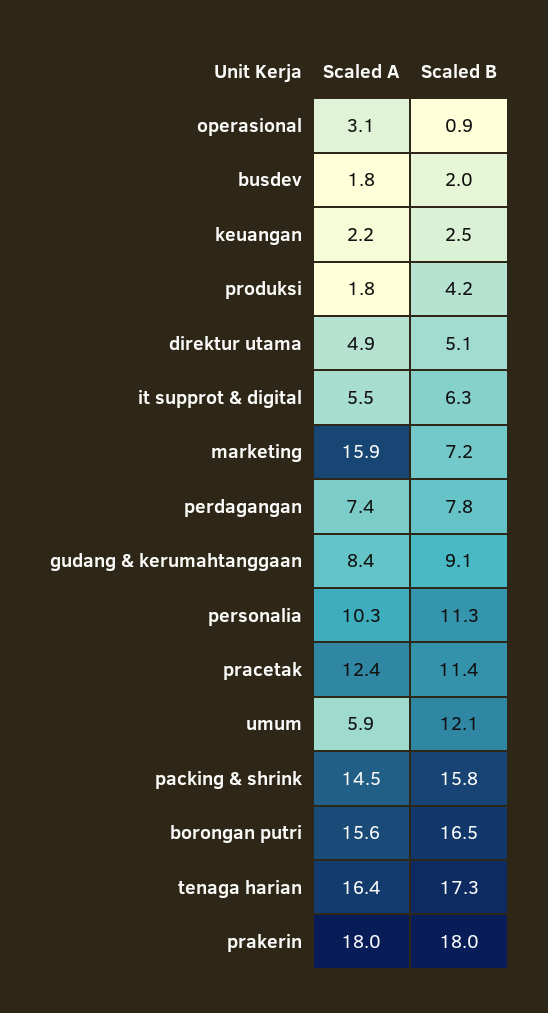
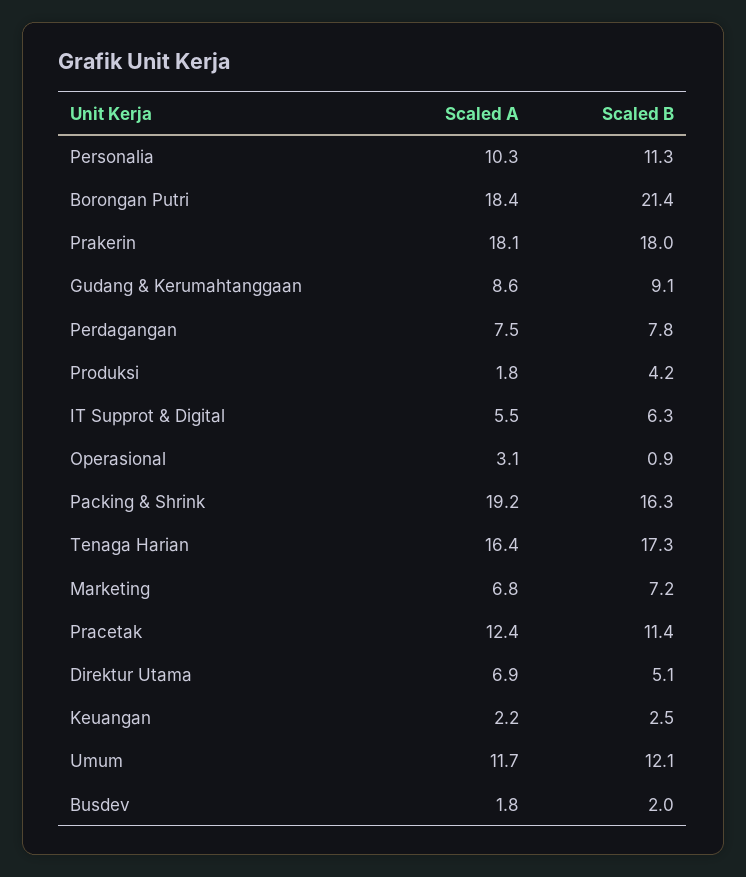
  {
    "Scaled A": {
      "operasional": 3.1,
      "busdev": 1.8,
      "keuangan": 2.2,
      "produksi": 1.8,
-     "direktur utama": 4.9,
+     "direktur utama": 6.9,
      "it supprot & digital": 5.5,
-     "marketing": 15.9,
+     "marketing": 6.8,
-     "perdagangan": 7.4,
+     "perdagangan": 7.5,
-     "gudang & kerumahtanggaan": 8.4,
+     "gudang & kerumahtanggaan": 8.6,
      "personalia": 10.3,
      "pracetak": 12.4,
-     "umum": 5.9,
+     "umum": 11.7,
-     "packing & shrink": 14.5,
+     "packing & shrink": 19.2,
-     "borongan putri": 15.6,
+     "borongan putri": 18.4,
      "tenaga harian": 16.4,
-     "prakerin": 18
+     "prakerin": 18.1
    },
    "Scaled B": {
      "operasional": 0.9,
      "busdev": 2,
      "keuangan": 2.5,
      "produksi": 4.2,
      "direktur utama": 5.1,
      "it supprot & digital": 6.3,
      "marketing": 7.2,
      "perdagangan": 7.8,
      "gudang & kerumahtanggaan": 9.1,
      "personalia": 11.3,
      "pracetak": 11.4,
      "umum": 12.1,
-     "packing & shrink": 15.8,
+     "packing & shrink": 16.3,
-     "borongan putri": 16.5,
+     "borongan putri": 21.4,
      "tenaga harian": 17.3,
      "prakerin": 18
    }
  }

